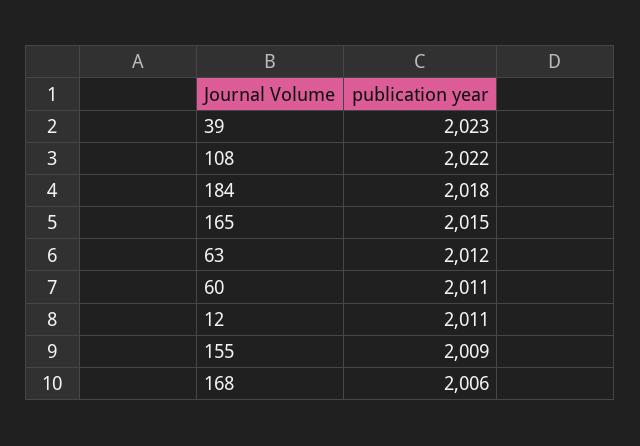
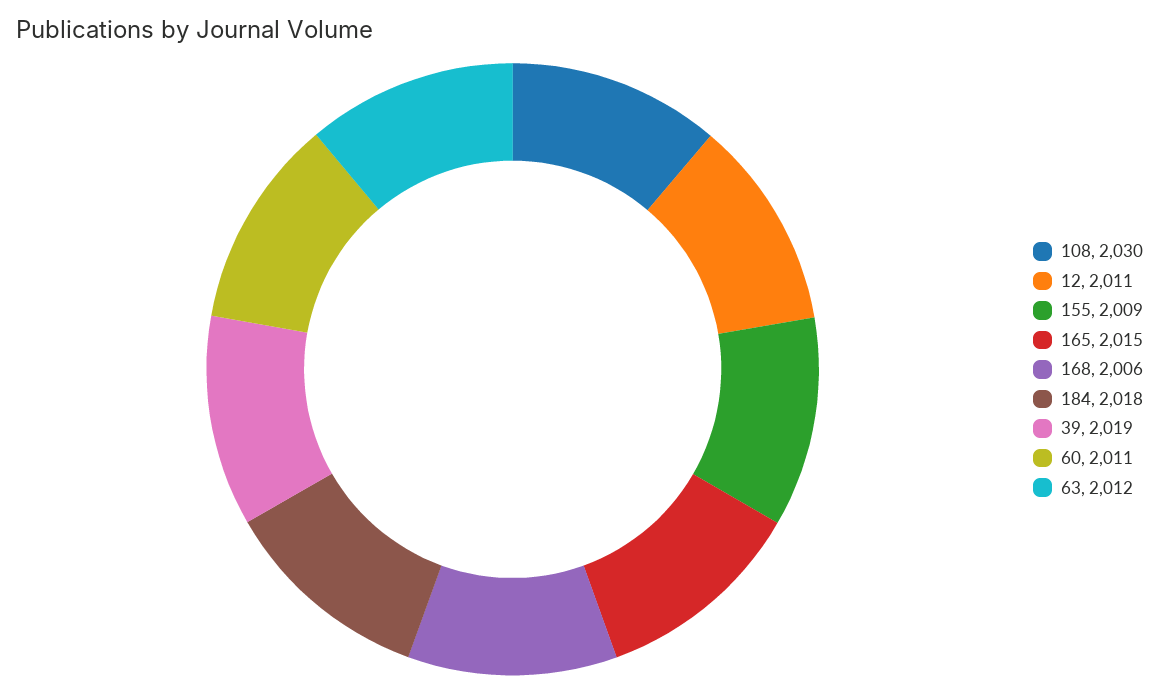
  {
-   "39": 2023,
+   "39": 2019,
-   "108": 2022,
+   "108": 2030,
    "184": 2018,
    "165": 2015,
    "63": 2012,
    "60": 2011,
    "12": 2011,
    "155": 2009,
    "168": 2006
  }

